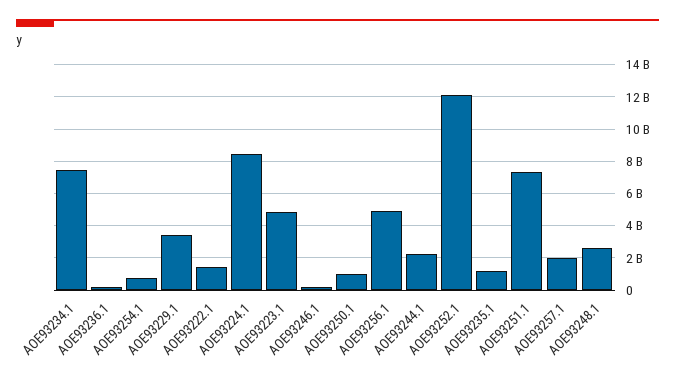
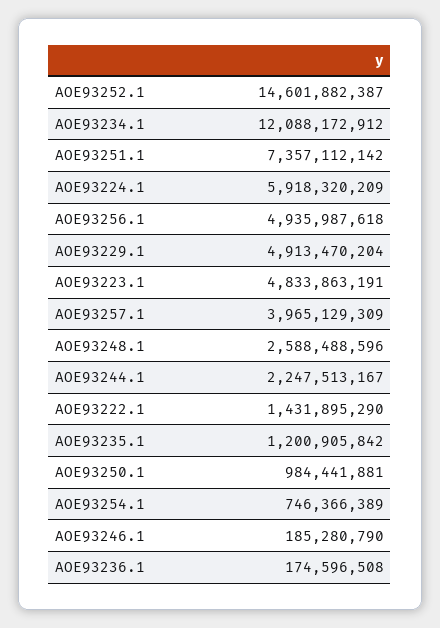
  {
-   "AOE93234.1": 7500000000,
+   "AOE93234.1": 12088172912,
    "AOE93236.1": 174596508,
    "AOE93254.1": 746366389,
-   "AOE93229.1": 3500000000,
+   "AOE93229.1": 4913470204,
    "AOE93222.1": 1431895290,
-   "AOE93224.1": 8500000000,
+   "AOE93224.1": 5918320209,
    "AOE93223.1": 4833863191,
    "AOE93246.1": 185280790,
    "AOE93250.1": 984441881,
    "AOE93256.1": 4935987618,
    "AOE93244.1": 2247513167,
-   "AOE93252.1": 12000000000,
+   "AOE93252.1": 14601882387,
    "AOE93235.1": 1200905842,
    "AOE93251.1": 7357112142,
-   "AOE93257.1": 2000000000,
+   "AOE93257.1": 3965129309,
    "AOE93248.1": 2588488596
  }

